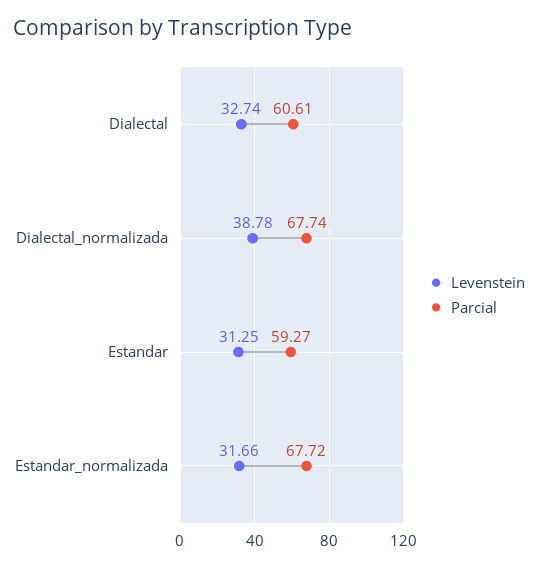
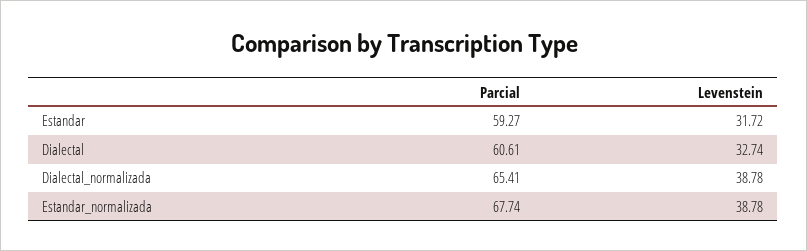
  {
    "Levenstein": {
      "Dialectal": 32.74,
      "Dialectal_normalizada": 38.78,
-     "Estandar": 31.25,
+     "Estandar": 31.72,
-     "Estandar_normalizada": 31.66
+     "Estandar_normalizada": 38.78
    },
    "Parcial": {
      "Dialectal": 60.61,
-     "Dialectal_normalizada": 67.74,
+     "Dialectal_normalizada": 65.41,
      "Estandar": 59.27,
-     "Estandar_normalizada": 67.72
+     "Estandar_normalizada": 67.74
    }
  }

